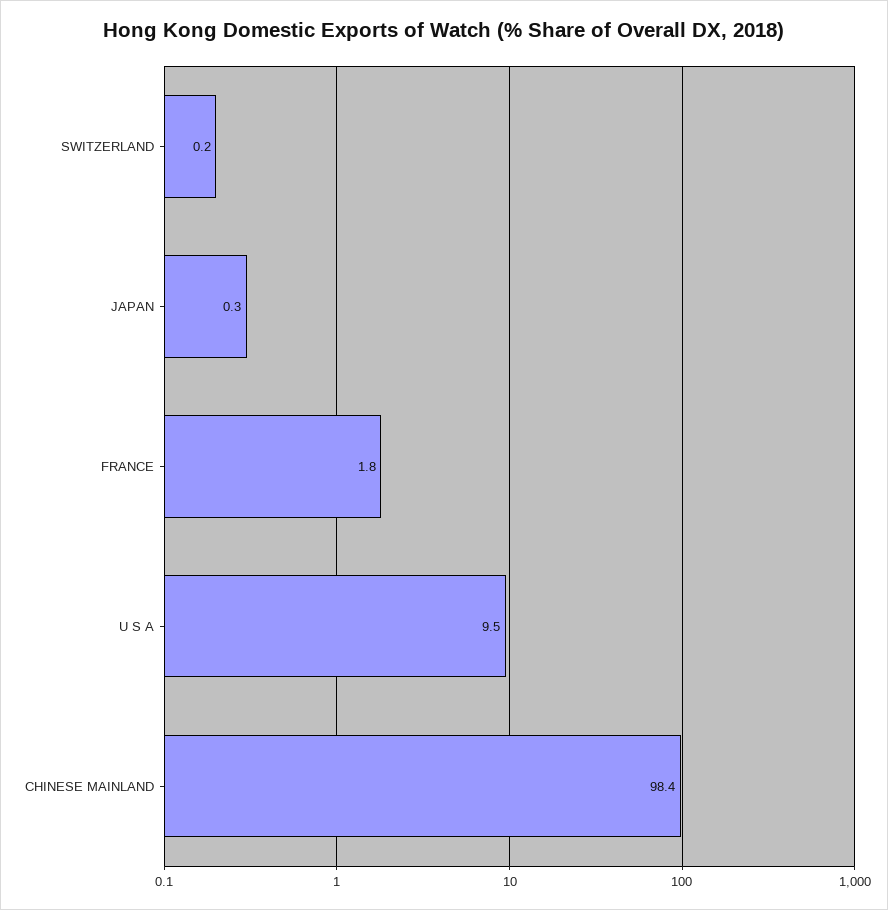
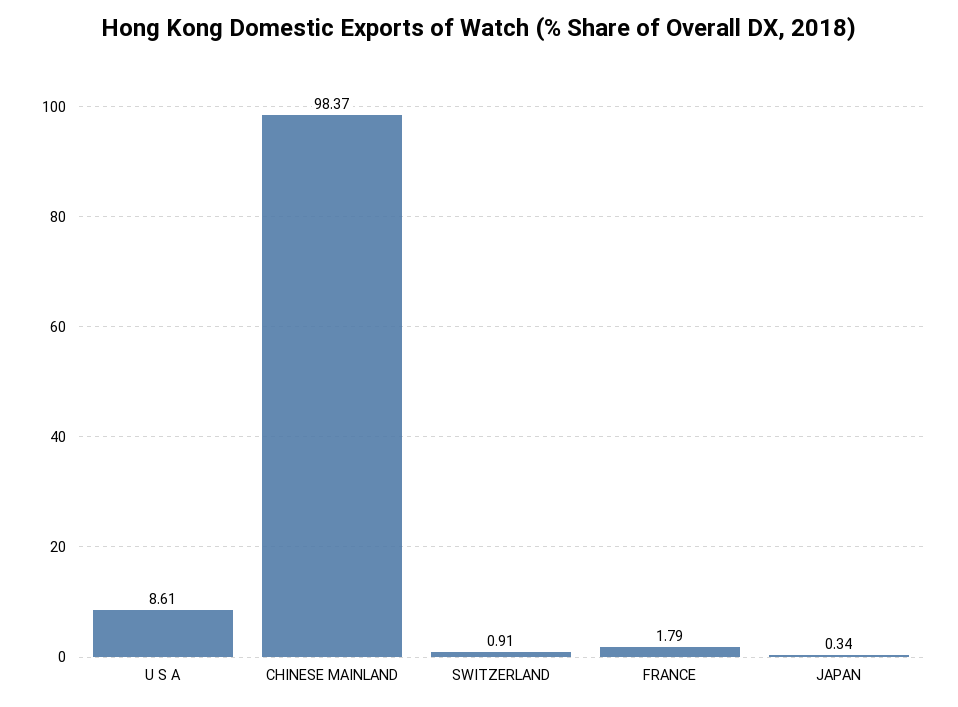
  {
-   "SWITZERLAND": 0.2,
+   "SWITZERLAND": 0.91,
    "JAPAN": 0.34,
    "FRANCE": 1.79,
-   "U S A": 9.5,
+   "U S A": 8.61,
    "CHINESE MAINLAND": 98.37
  }

